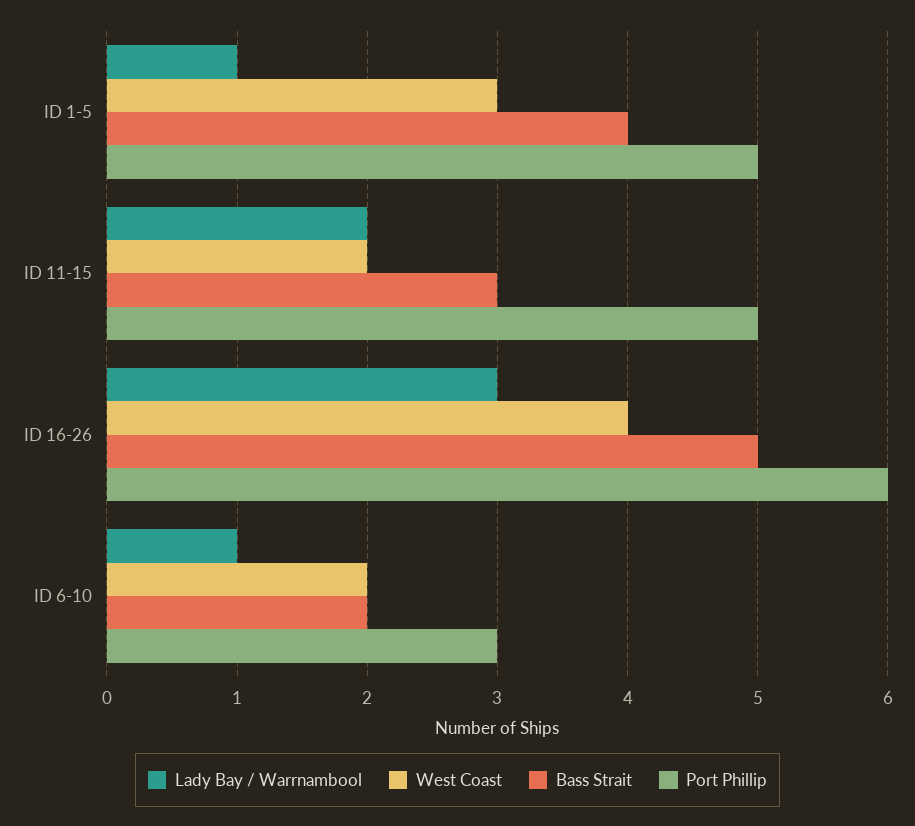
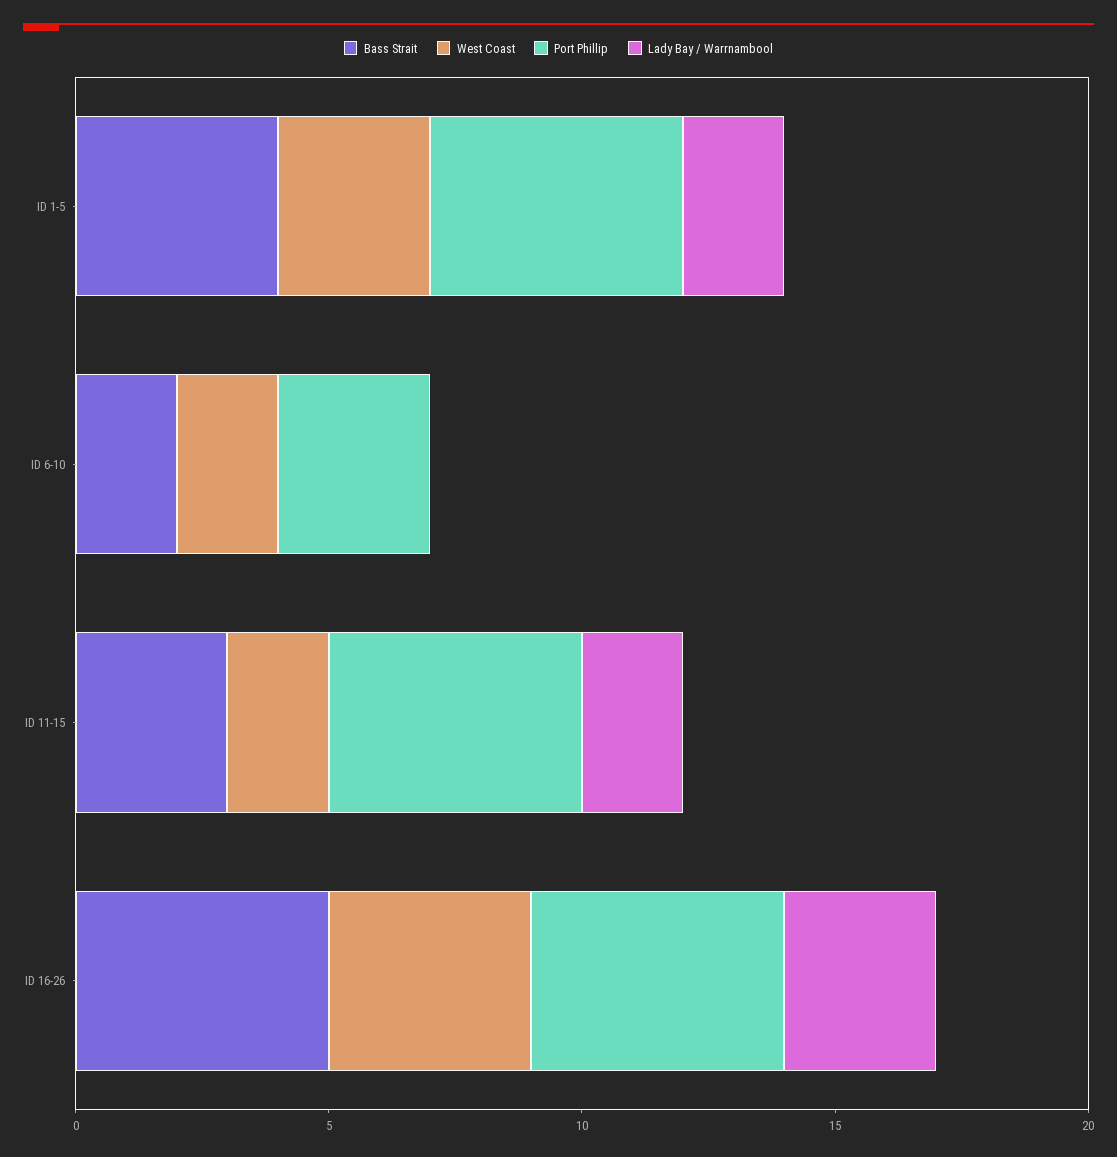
  {
    "Lady Bay / Warrnambool": {
-     "ID 1-5": 1,
+     "ID 1-5": 2,
      "ID 11-15": 2,
      "ID 16-26": 3,
-     "ID 6-10": 1
+     "ID 6-10": 0
    },
    "West Coast": {
      "ID 1-5": 3,
      "ID 11-15": 2,
      "ID 16-26": 4,
      "ID 6-10": 2
    },
    "Bass Strait": {
      "ID 1-5": 4,
      "ID 11-15": 3,
      "ID 16-26": 5,
      "ID 6-10": 2
    },
    "Port Phillip": {
      "ID 1-5": 5,
      "ID 11-15": 5,
-     "ID 16-26": 6,
+     "ID 16-26": 5,
      "ID 6-10": 3
    }
  }

